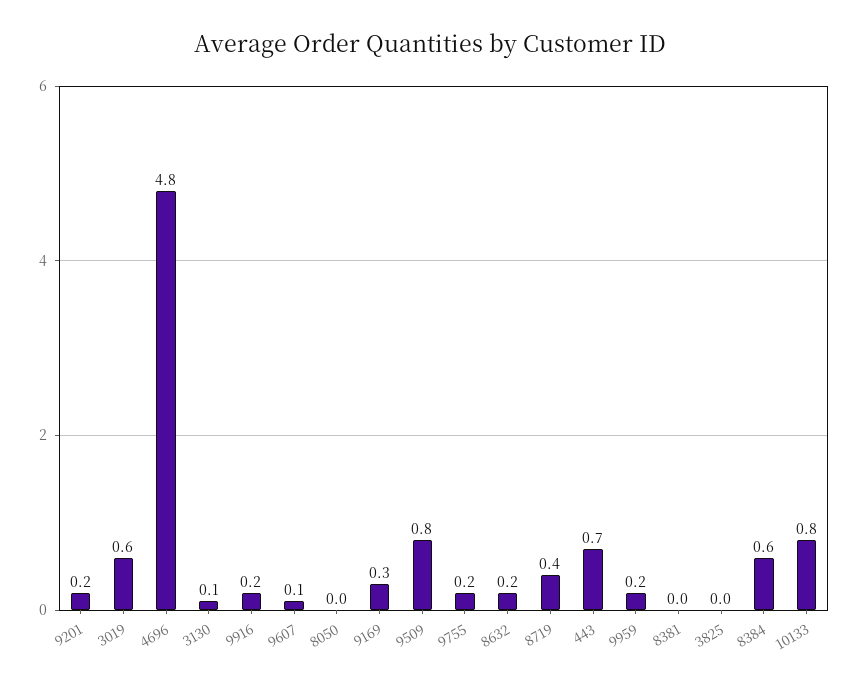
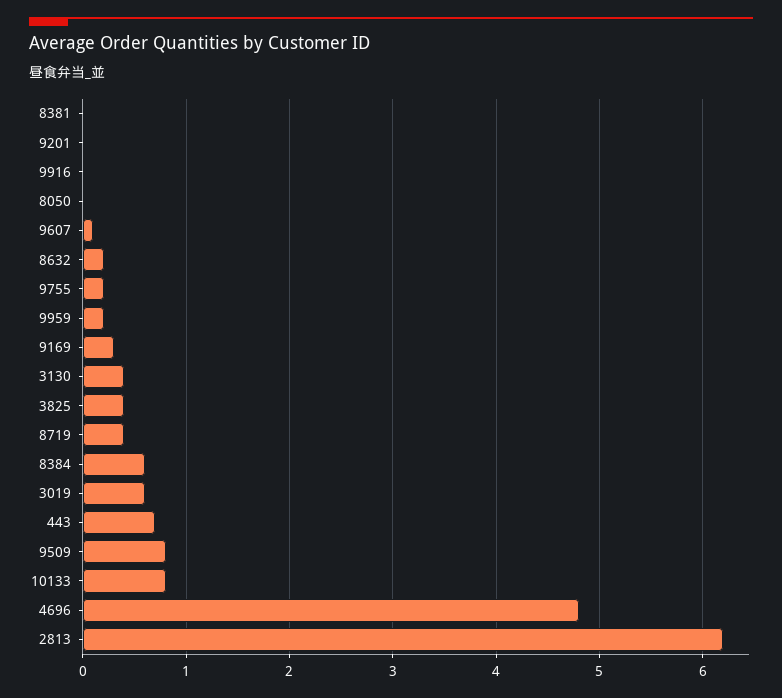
  {
-   "9201": 0.2,
+   "9201": 0,
    "3019": 0.6,
    "4696": 4.8,
-   "3130": 0.1,
+   "3130": 0.4,
-   "9916": 0.2,
+   "9916": 0,
    "9607": 0.1,
    "8050": 0,
    "9169": 0.3,
    "9509": 0.8,
    "9755": 0.2,
    "8632": 0.2,
    "8719": 0.4,
    "443": 0.7,
    "9959": 0.2,
    "8381": 0,
-   "3825": 0,
+   "3825": 0.4,
    "8384": 0.6,
-   "10133": 0.8
+   "10133": 0.8,
+   "2813": 6.2
  }

